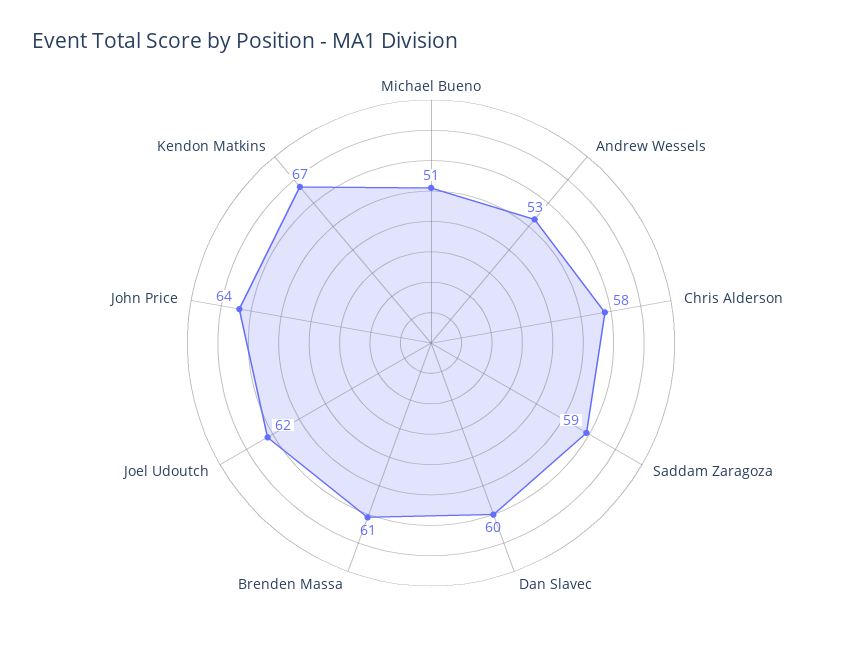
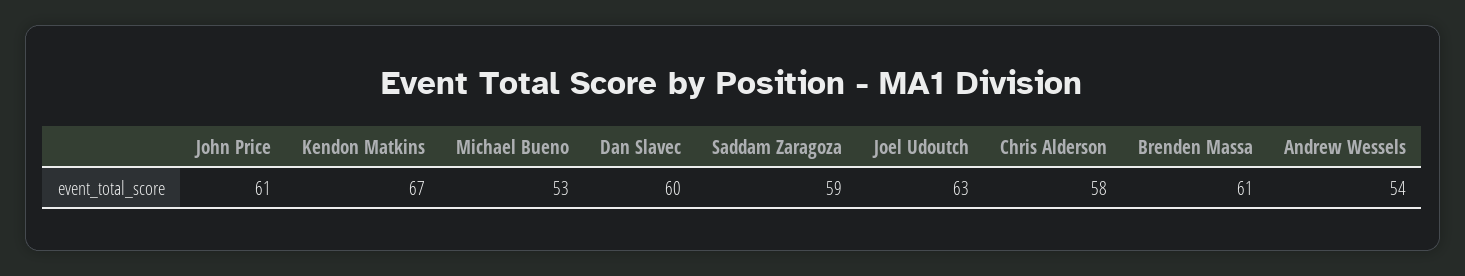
  {
-   "Michael Bueno": 51,
+   "Michael Bueno": 53,
-   "Andrew Wessels": 53,
+   "Andrew Wessels": 54,
    "Chris Alderson": 58,
    "Saddam Zaragoza": 59,
    "Dan Slavec": 60,
    "Brenden Massa": 61,
-   "Joel Udoutch": 62,
+   "Joel Udoutch": 63,
-   "John Price": 64,
+   "John Price": 61,
    "Kendon Matkins": 67
  }

